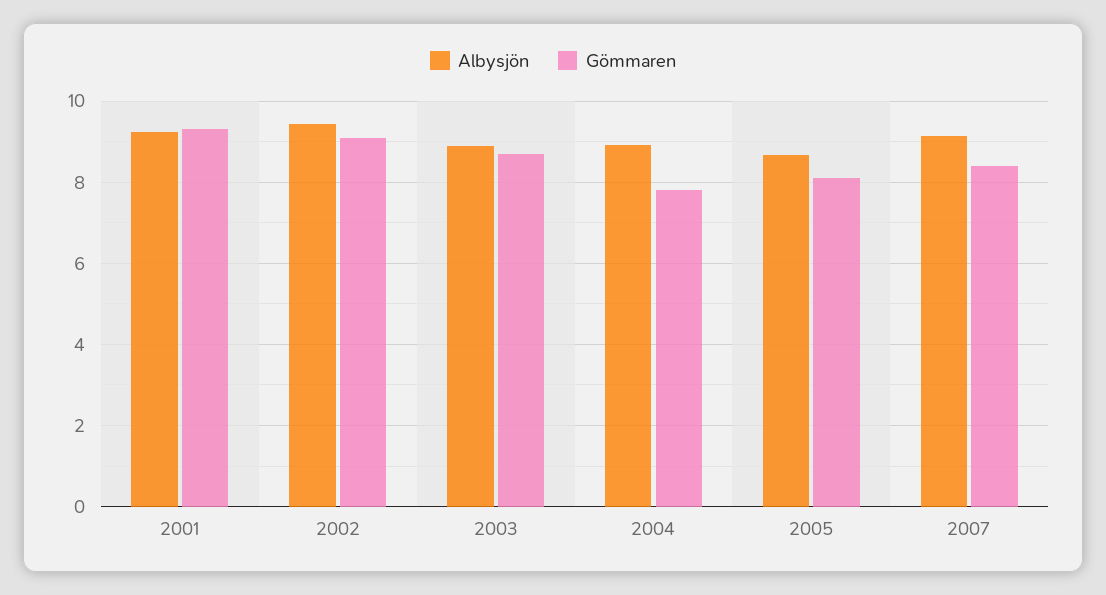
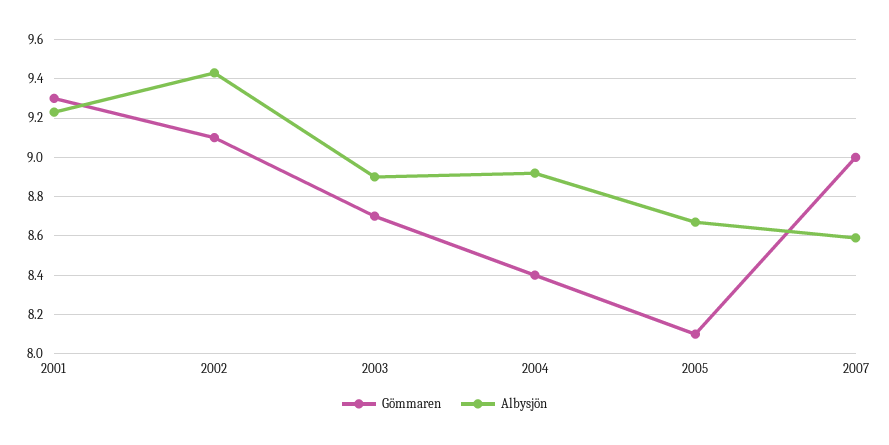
  {
    "Albysjön": {
      "2001": 9.25,
      "2002": 9.45,
      "2003": 8.9,
      "2004": 8.9,
      "2005": 8.65,
-     "2007": 9.2
+     "2007": 8.6
    },
    "Gömmaren": {
      "2001": 9.3,
      "2002": 9.1,
      "2003": 8.7,
-     "2004": 7.8,
+     "2004": 8.4,
      "2005": 8.1,
-     "2007": 8.4
+     "2007": 9
    }
  }

